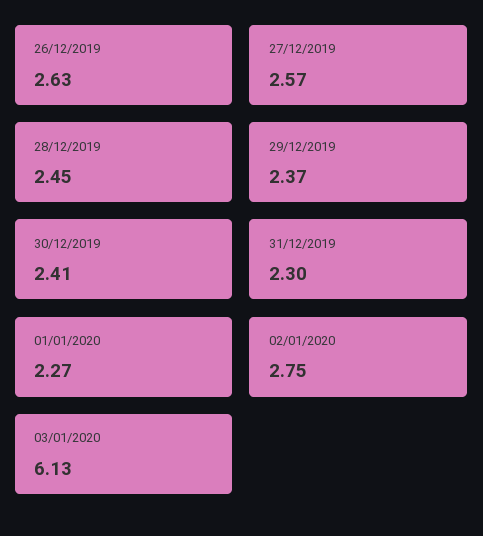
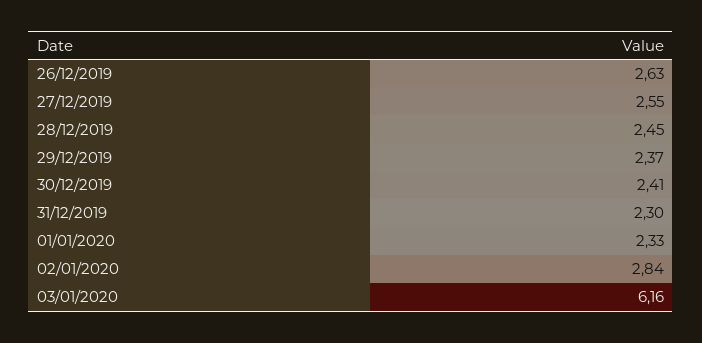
  {
    "26/12/2019": 2.63,
-   "27/12/2019": 2.57,
+   "27/12/2019": 2.55,
    "28/12/2019": 2.45,
    "29/12/2019": 2.37,
    "30/12/2019": 2.41,
    "31/12/2019": 2.3,
-   "01/01/2020": 2.27,
+   "01/01/2020": 2.33,
-   "02/01/2020": 2.75,
+   "02/01/2020": 2.84,
-   "03/01/2020": 6.13
+   "03/01/2020": 6.16
  }

